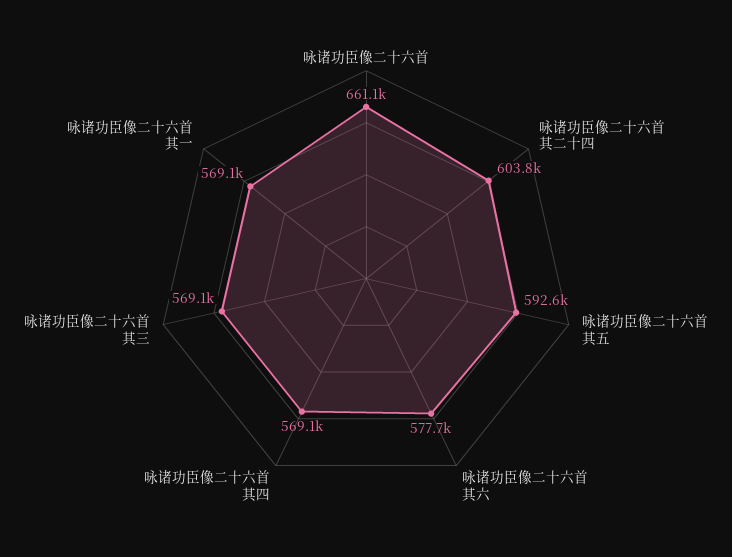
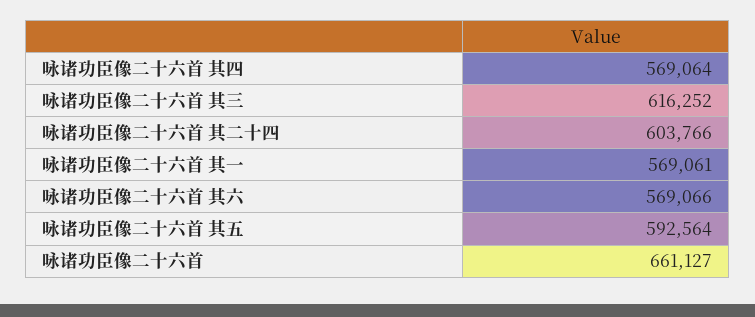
  {
    "咏诸功臣像二十六首": 661127,
    "咏诸功臣像二十六首 其二十四": 603766,
    "咏诸功臣像二十六首 其五": 592564,
-   "咏诸功臣像二十六首 其六": 577700,
+   "咏诸功臣像二十六首 其六": 569066,
    "咏诸功臣像二十六首 其四": 569064,
-   "咏诸功臣像二十六首 其三": 569100,
+   "咏诸功臣像二十六首 其三": 616252,
    "咏诸功臣像二十六首 其一": 569061
  }

